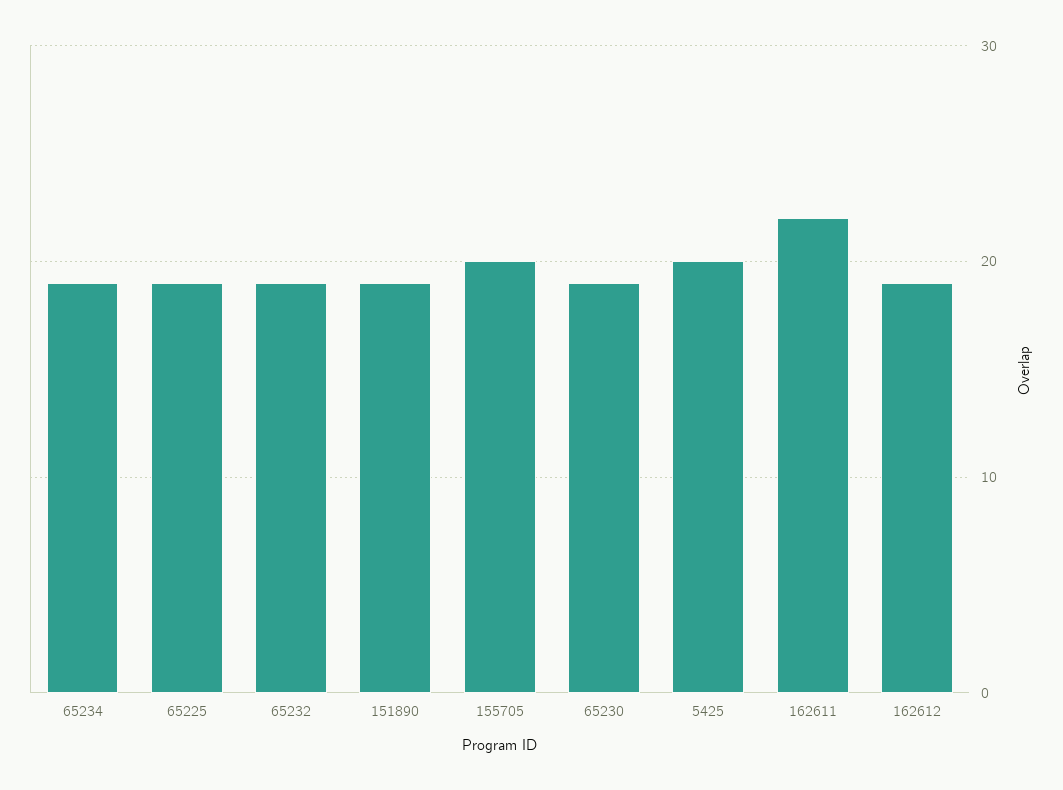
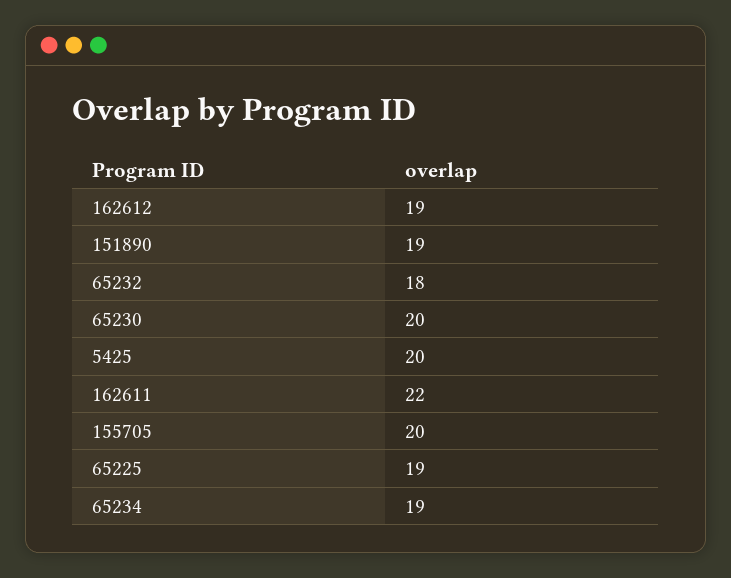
  {
    "65234": 19,
    "65225": 19,
-   "65232": 19,
+   "65232": 18,
    "151890": 19,
    "155705": 20,
-   "65230": 19,
+   "65230": 20,
    "5425": 20,
    "162611": 22,
    "162612": 19
  }

